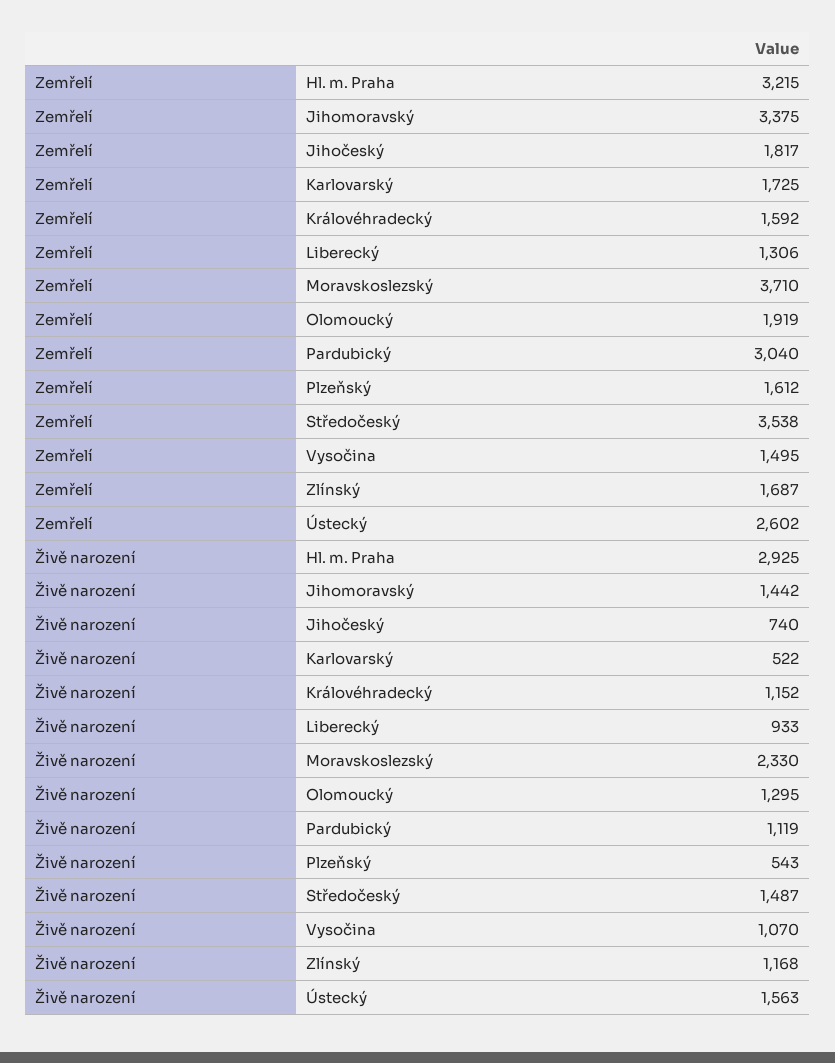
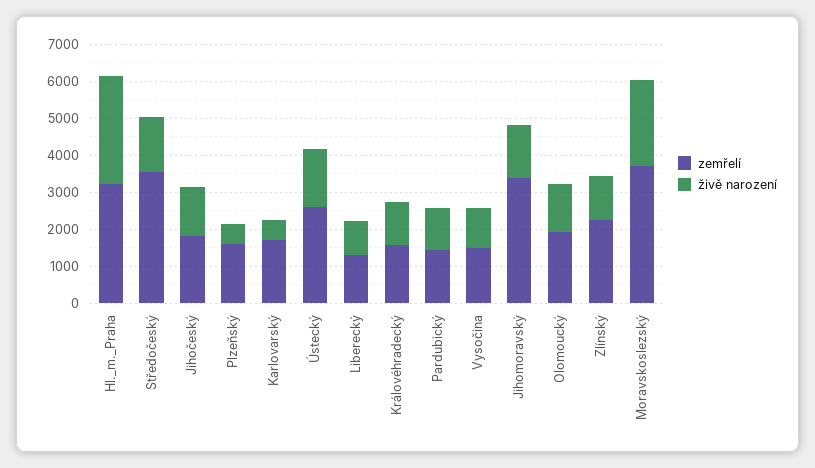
  {
    "Zemřelí": {
      "Hl. m. Praha": 3215,
      "Jihomoravský": 3375,
      "Jihočeský": 1817,
      "Karlovarský": 1725,
      "Královéhradecký": 1592,
      "Liberecký": 1306,
      "Moravskoslezský": 3710,
      "Olomoucký": 1919,
-     "Pardubický": 3040,
+     "Pardubický": 1500,
      "Plzeňský": 1612,
      "Středočeský": 3538,
      "Vysočina": 1495,
-     "Zlínský": 1687,
+     "Zlínský": 2250,
      "Ústecký": 2602
    },
    "Živě narození": {
      "Hl. m. Praha": 2925,
      "Jihomoravský": 1442,
-     "Jihočeský": 740,
+     "Jihočeský": 1250,
      "Karlovarský": 522,
      "Královéhradecký": 1152,
      "Liberecký": 933,
      "Moravskoslezský": 2330,
      "Olomoucký": 1295,
      "Pardubický": 1119,
      "Plzeňský": 543,
      "Středočeský": 1487,
      "Vysočina": 1070,
      "Zlínský": 1168,
      "Ústecký": 1563
    }
  }

